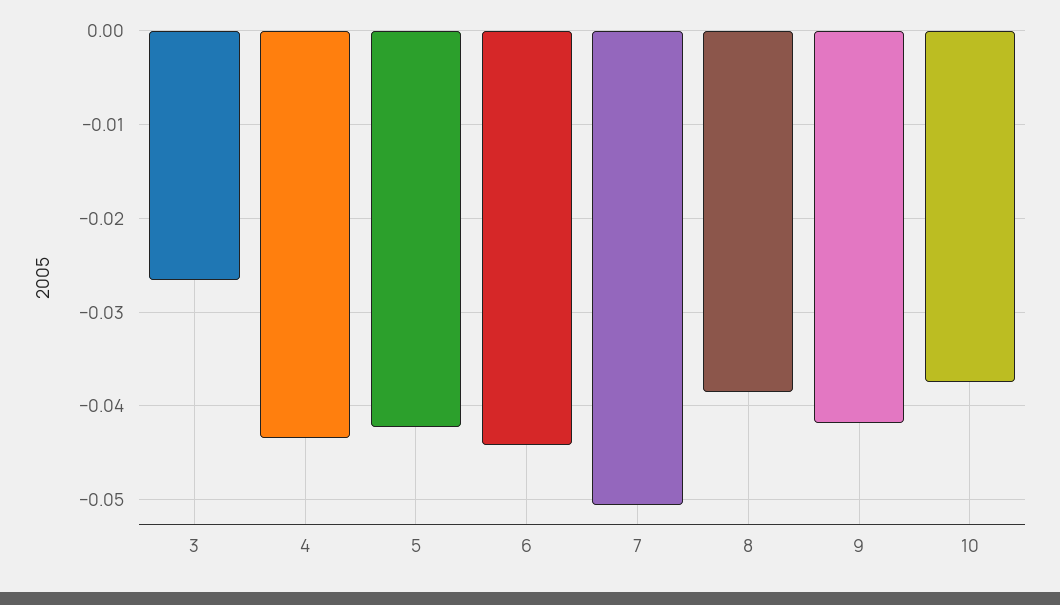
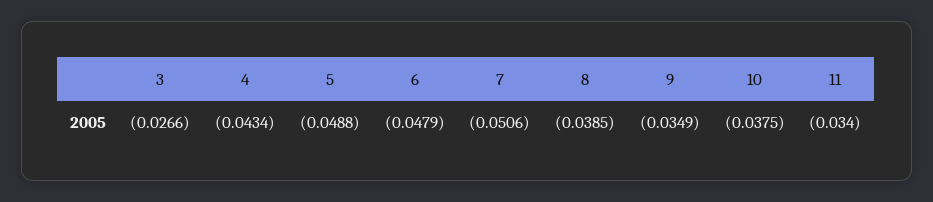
  {
    "3": -0.0266,
    "4": -0.0434,
-   "5": -0.042,
+   "5": -0.0488,
-   "6": -0.044,
+   "6": -0.0479,
    "7": -0.0506,
    "8": -0.0385,
-   "9": -0.042,
+   "9": -0.0349,
-   "10": -0.0375
+   "10": -0.0375,
+   "11": -0.034
  }

